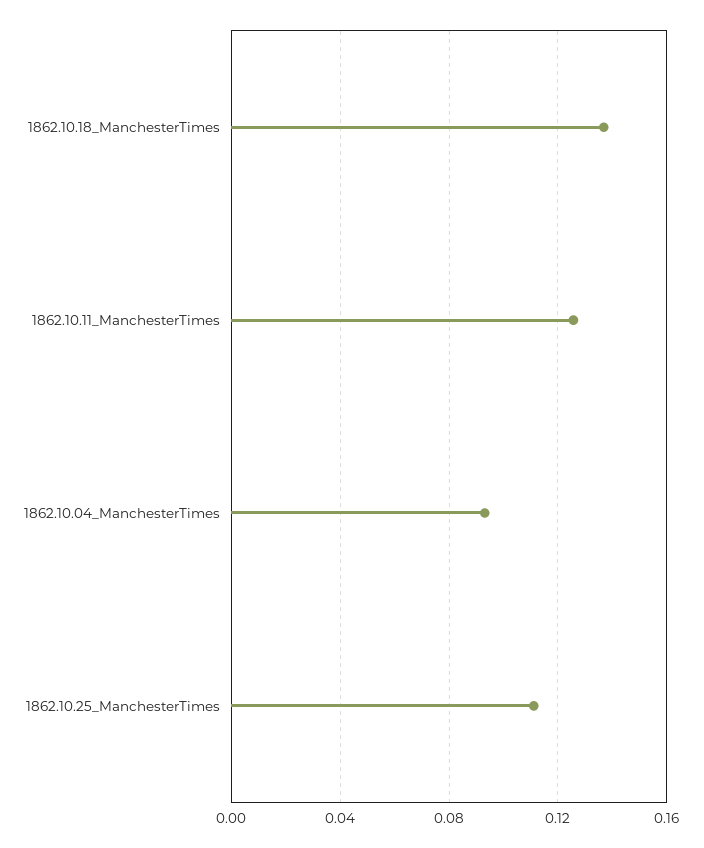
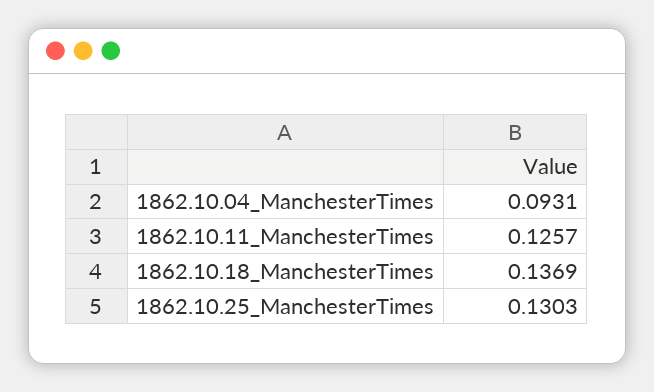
  {
    "1862.10.18_ManchesterTimes": 0.1369,
    "1862.10.11_ManchesterTimes": 0.1257,
    "1862.10.04_ManchesterTimes": 0.0931,
-   "1862.10.25_ManchesterTimes": 0.11
+   "1862.10.25_ManchesterTimes": 0.1303
  }

